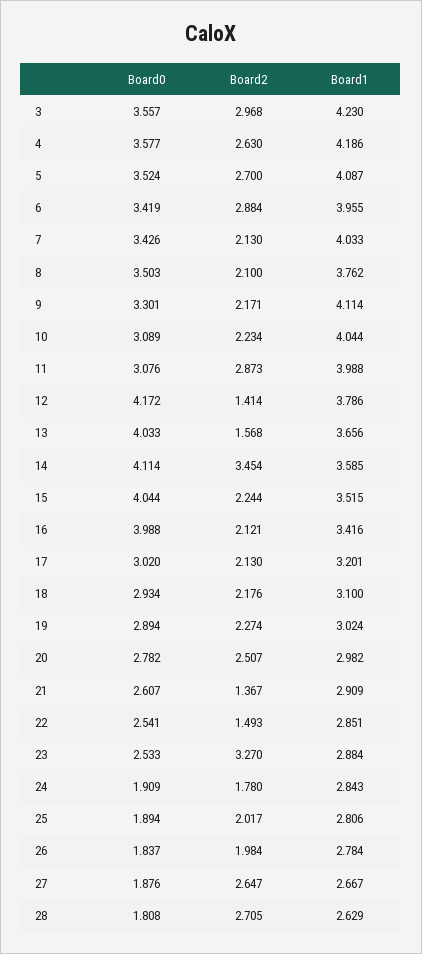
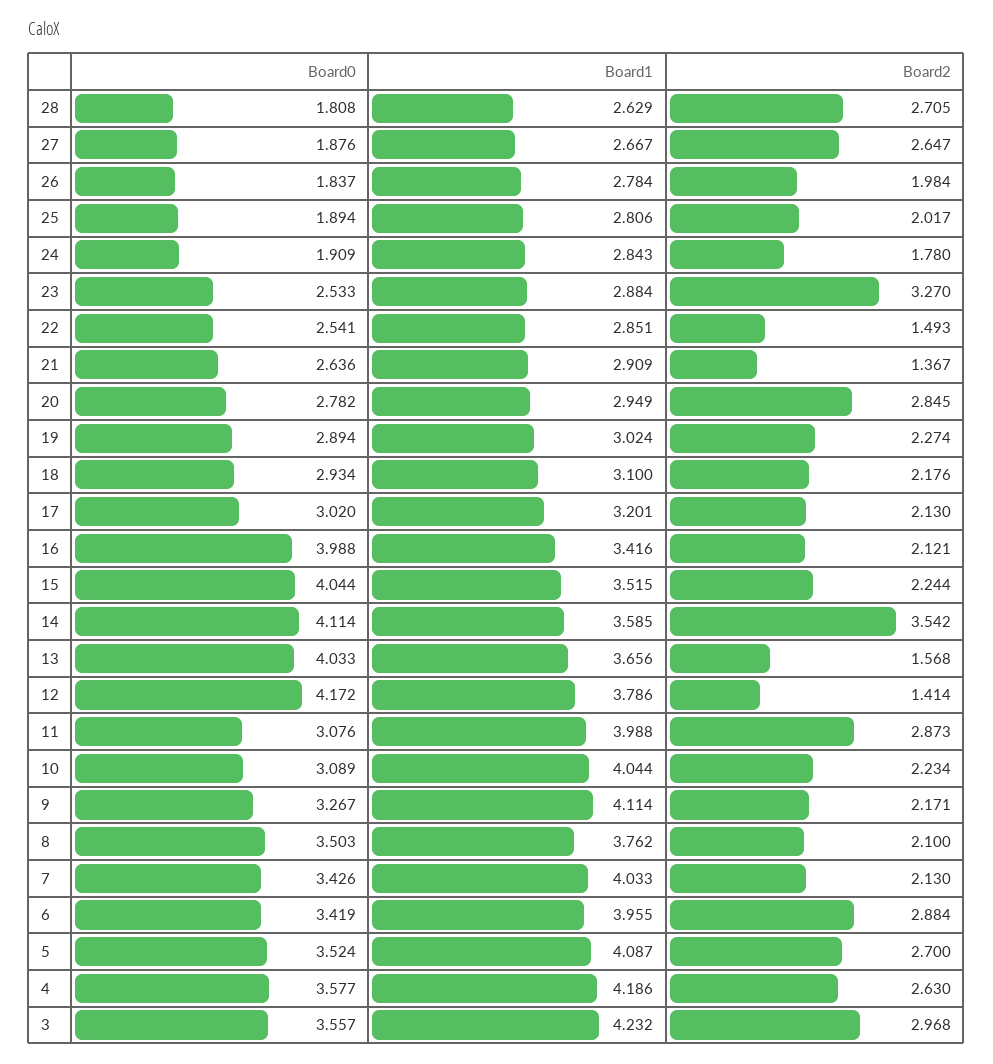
  {
    "Board0": {
      "3": 3.557,
      "4": 3.577,
      "5": 3.524,
      "6": 3.419,
      "7": 3.426,
      "8": 3.503,
-     "9": 3.301,
+     "9": 3.267,
      "10": 3.089,
      "11": 3.076,
      "12": 4.172,
      "13": 4.033,
      "14": 4.114,
      "15": 4.044,
      "16": 3.988,
      "17": 3.02,
      "18": 2.934,
      "19": 2.894,
      "20": 2.782,
-     "21": 2.607,
+     "21": 2.636,
      "22": 2.541,
      "23": 2.533,
      "24": 1.909,
      "25": 1.894,
      "26": 1.837,
      "27": 1.876,
      "28": 1.808
    },
    "Board2": {
      "3": 2.968,
      "4": 2.63,
      "5": 2.7,
      "6": 2.884,
      "7": 2.13,
      "8": 2.1,
      "9": 2.171,
      "10": 2.234,
      "11": 2.873,
      "12": 1.414,
      "13": 1.568,
-     "14": 3.454,
+     "14": 3.542,
      "15": 2.244,
      "16": 2.121,
      "17": 2.13,
      "18": 2.176,
      "19": 2.274,
-     "20": 2.507,
+     "20": 2.845,
      "21": 1.367,
      "22": 1.493,
      "23": 3.27,
      "24": 1.78,
      "25": 2.017,
      "26": 1.984,
      "27": 2.647,
      "28": 2.705
    },
    "Board1": {
-     "3": 4.23,
+     "3": 4.232,
      "4": 4.186,
      "5": 4.087,
      "6": 3.955,
      "7": 4.033,
      "8": 3.762,
      "9": 4.114,
      "10": 4.044,
      "11": 3.988,
      "12": 3.786,
      "13": 3.656,
      "14": 3.585,
      "15": 3.515,
      "16": 3.416,
      "17": 3.201,
      "18": 3.1,
      "19": 3.024,
-     "20": 2.982,
+     "20": 2.949,
      "21": 2.909,
      "22": 2.851,
      "23": 2.884,
      "24": 2.843,
      "25": 2.806,
      "26": 2.784,
      "27": 2.667,
      "28": 2.629
    }
  }

